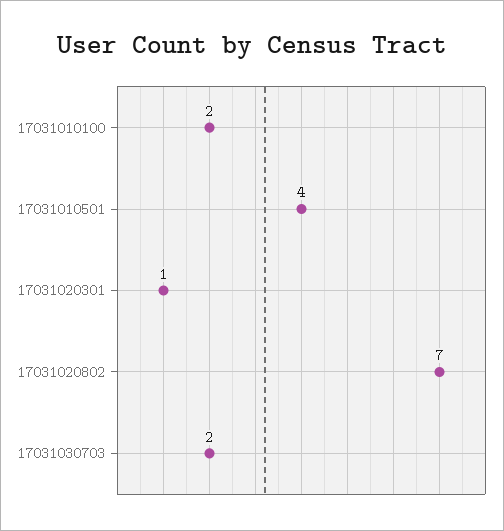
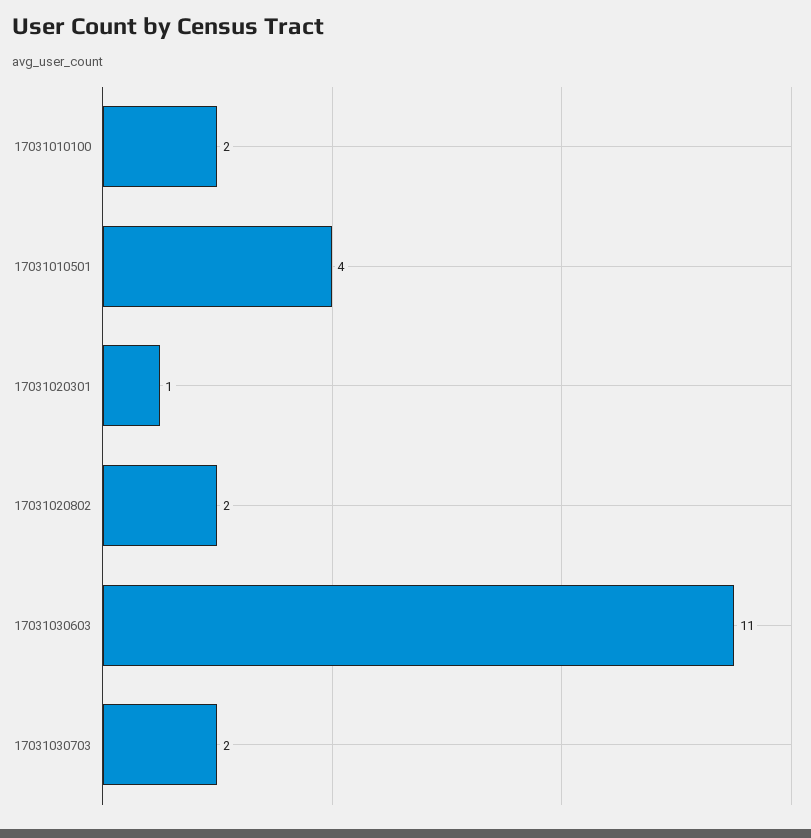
  {
    "17031010100": 2,
    "17031010501": 4,
    "17031020301": 1,
-   "17031020802": 7,
+   "17031020802": 2,
-   "17031030703": 2
+   "17031030703": 2,
+   "17031030603": 11
  }

